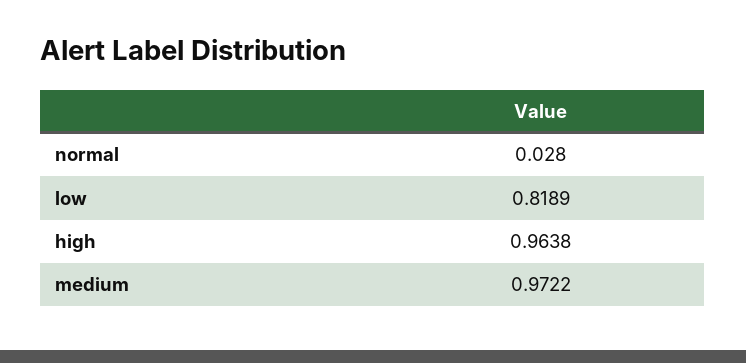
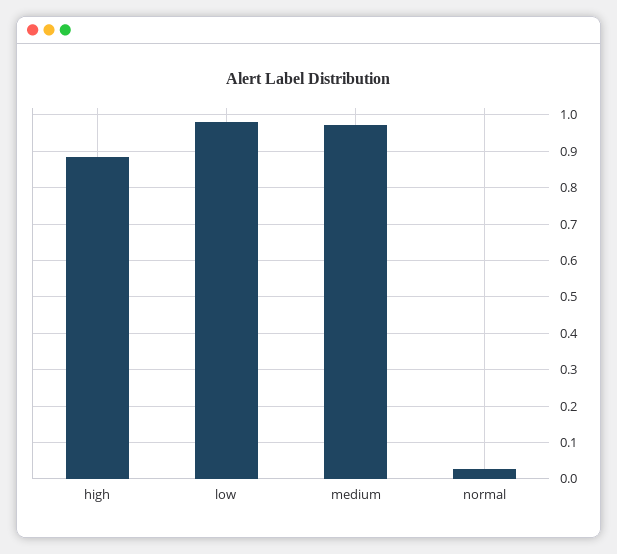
  {
    "normal": 0.028,
-   "low": 0.8189,
+   "low": 0.98,
-   "high": 0.9638,
+   "high": 0.88,
    "medium": 0.9722
  }

